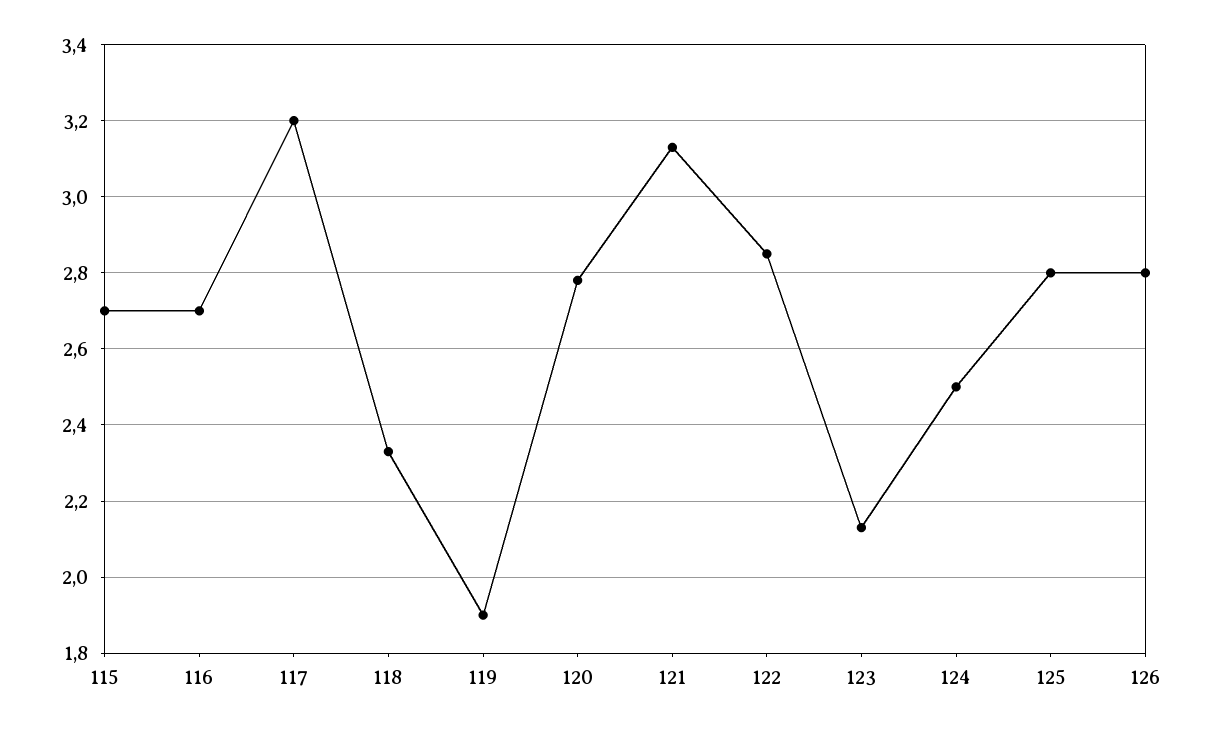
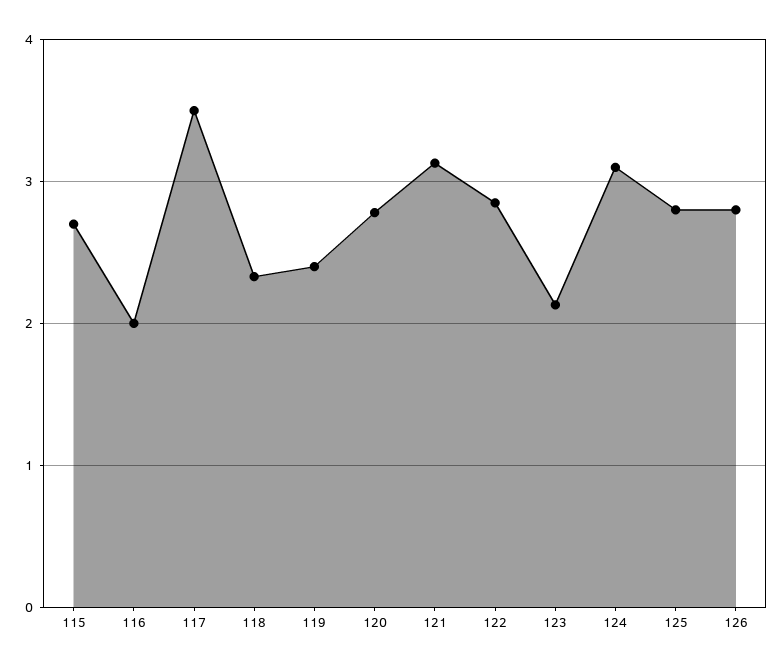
  {
    "115": 2.7,
-   "116": 2.7,
+   "116": 2,
-   "117": 3.2,
+   "117": 3.5,
    "118": 2.35,
-   "119": 1.9,
+   "119": 2.4,
    "120": 2.8,
    "121": 3.15,
    "122": 2.85,
    "123": 2.15,
-   "124": 2.5,
+   "124": 3.1,
    "125": 2.8,
    "126": 2.8
  }

